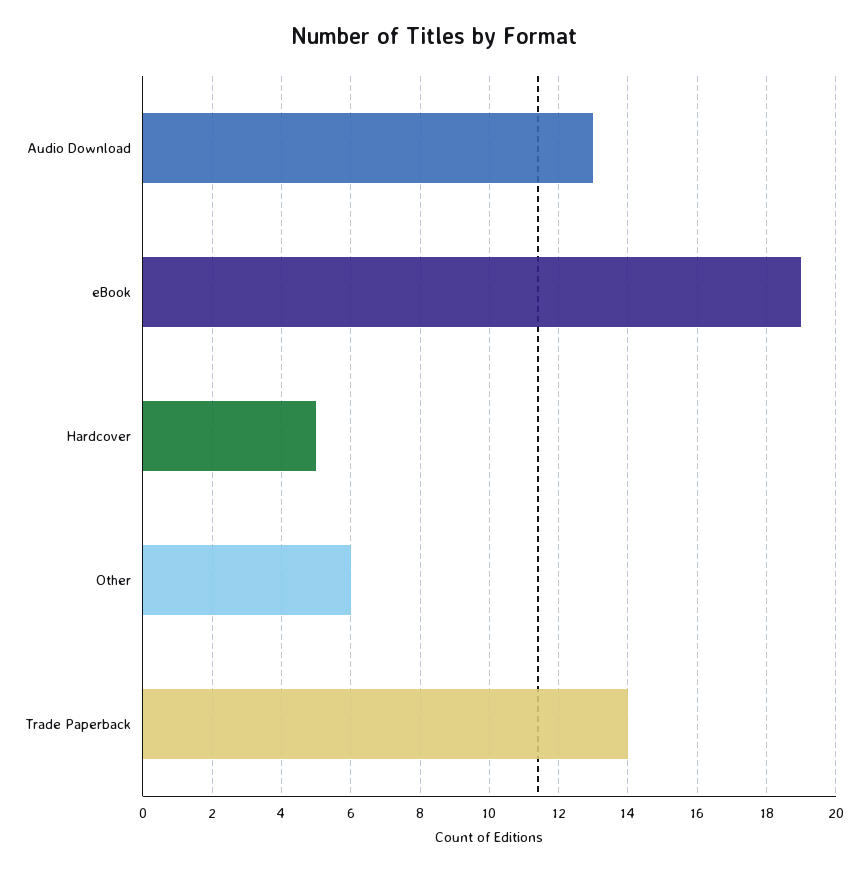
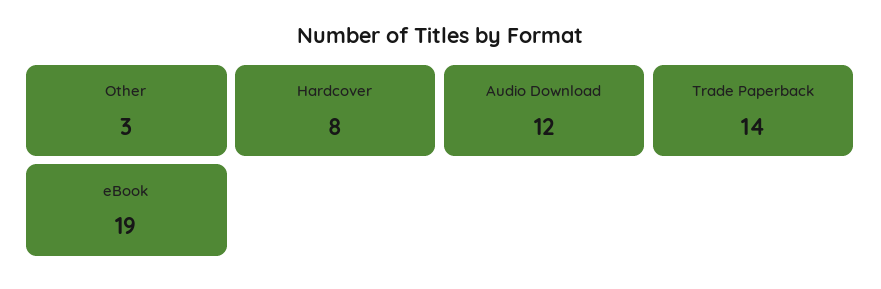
  {
-   "Audio Download": 13,
+   "Audio Download": 12,
    "eBook": 19,
-   "Hardcover": 5,
+   "Hardcover": 8,
-   "Other": 6,
+   "Other": 3,
    "Trade Paperback": 14
  }

